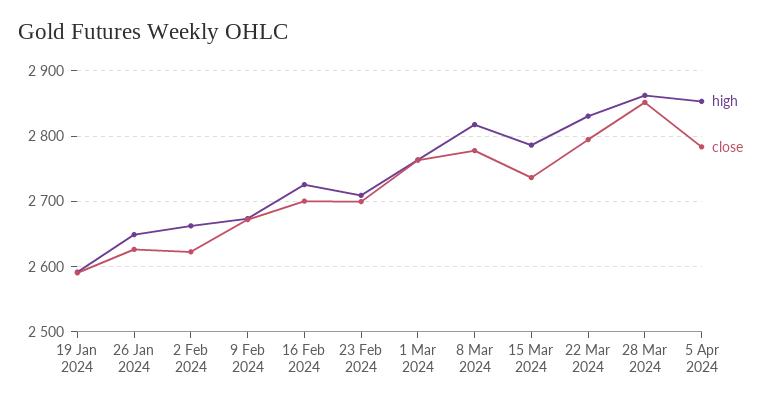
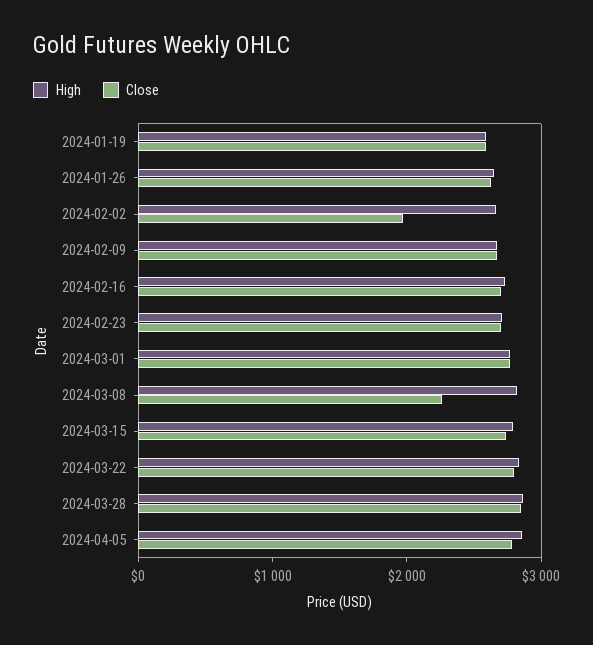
  {
    "high": {
      "19 Jan 2024": 2590,
      "26 Jan 2024": 2650,
      "2 Feb 2024": 2660,
      "9 Feb 2024": 2670,
      "16 Feb 2024": 2730,
      "23 Feb 2024": 2710,
      "1 Mar 2024": 2760,
      "8 Mar 2024": 2820,
      "15 Mar 2024": 2790,
      "22 Mar 2024": 2830,
      "28 Mar 2024": 2860,
      "5 Apr 2024": 2850
    },
    "close": {
      "19 Jan 2024": 2590,
      "26 Jan 2024": 2630,
-     "2 Feb 2024": 2620,
+     "2 Feb 2024": 2000,
      "9 Feb 2024": 2670,
      "16 Feb 2024": 2700,
      "23 Feb 2024": 2700,
      "1 Mar 2024": 2760,
-     "8 Mar 2024": 2780,
+     "8 Mar 2024": 2200,
      "15 Mar 2024": 2740,
      "22 Mar 2024": 2790,
      "28 Mar 2024": 2850,
      "5 Apr 2024": 2780
    }
  }

